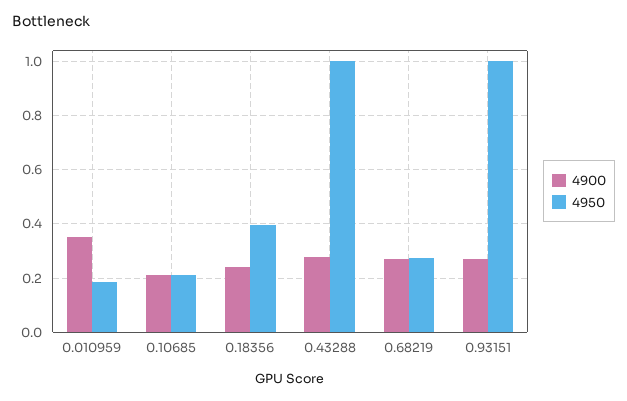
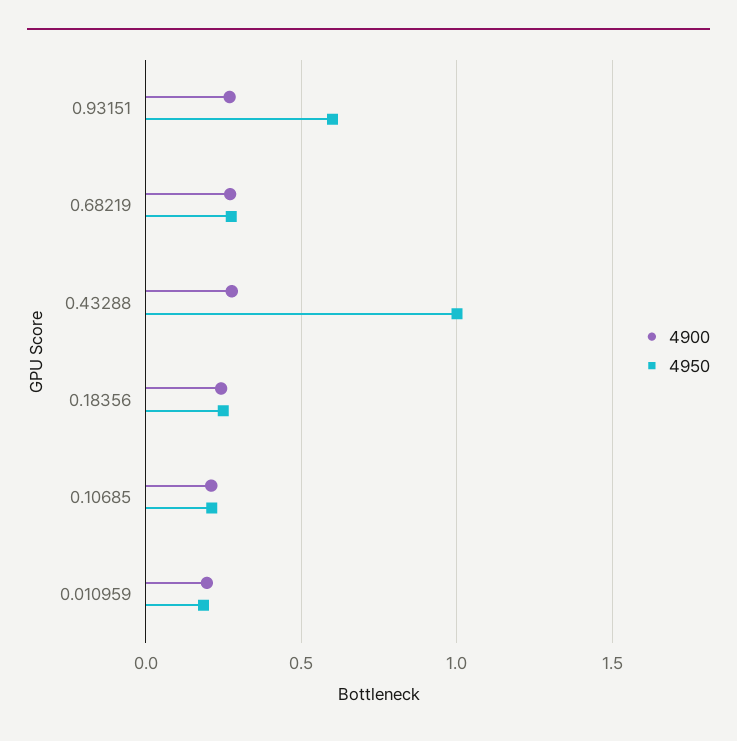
  {
    "4900": {
-     "0.010959": 0.35,
+     "0.010959": 0.2,
      "0.10685": 0.2,
      "0.18356": 0.25,
      "0.43288": 0.275,
      "0.68219": 0.275,
      "0.93151": 0.275
    },
    "4950": {
      "0.010959": 0.175,
      "0.10685": 0.2,
-     "0.18356": 0.4,
+     "0.18356": 0.25,
      "0.43288": 1,
      "0.68219": 0.275,
-     "0.93151": 1
+     "0.93151": 0.6
    }
  }

